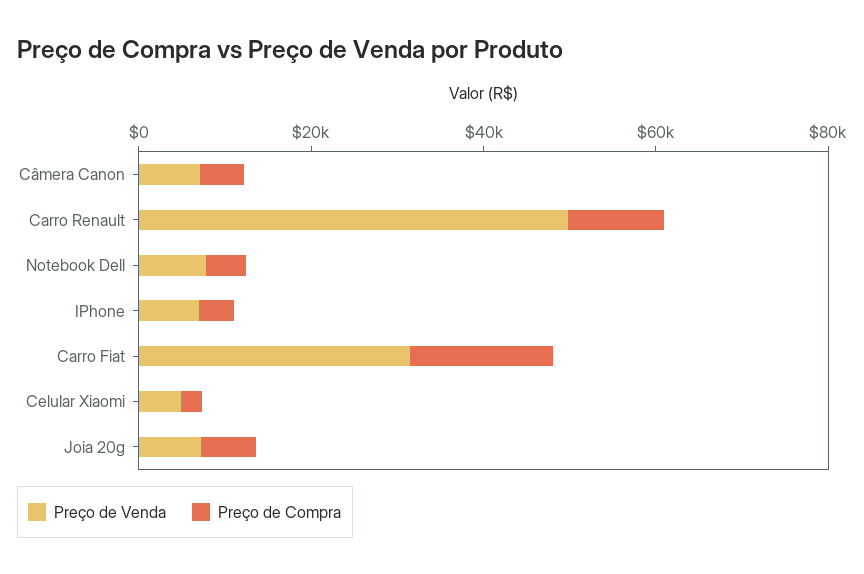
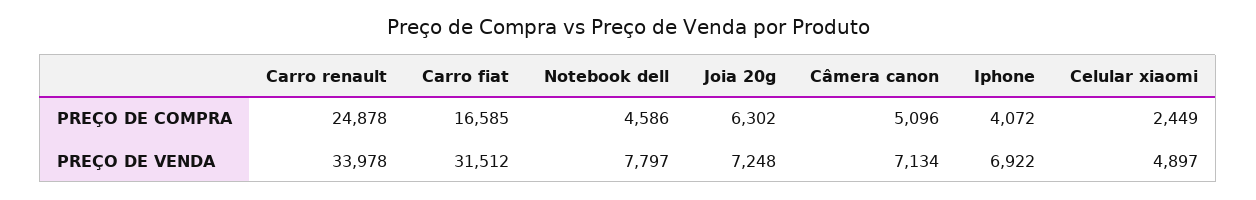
  {
    "Preço de Venda": {
      "Câmera Canon": 7134,
-     "Carro Renault": 50000,
+     "Carro Renault": 33978,
      "Notebook Dell": 7797,
      "IPhone": 6922,
      "Carro Fiat": 31512,
      "Celular Xiaomi": 4897,
      "Joia 20g": 7248
    },
    "Preço de Compra": {
      "Câmera Canon": 5096,
-     "Carro Renault": 10000,
+     "Carro Renault": 24878,
      "Notebook Dell": 4586,
      "IPhone": 4072,
      "Carro Fiat": 16585,
      "Celular Xiaomi": 2449,
      "Joia 20g": 6302
    }
  }

